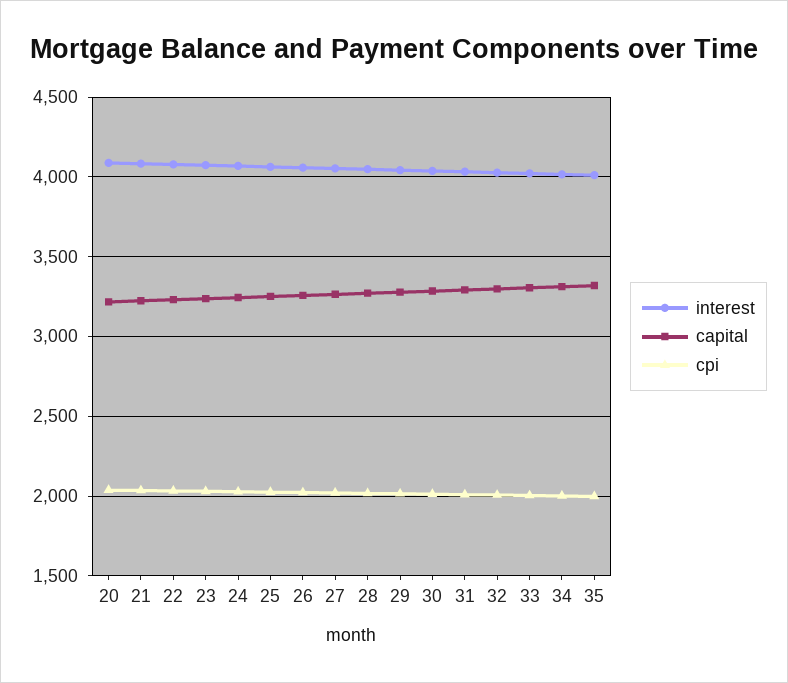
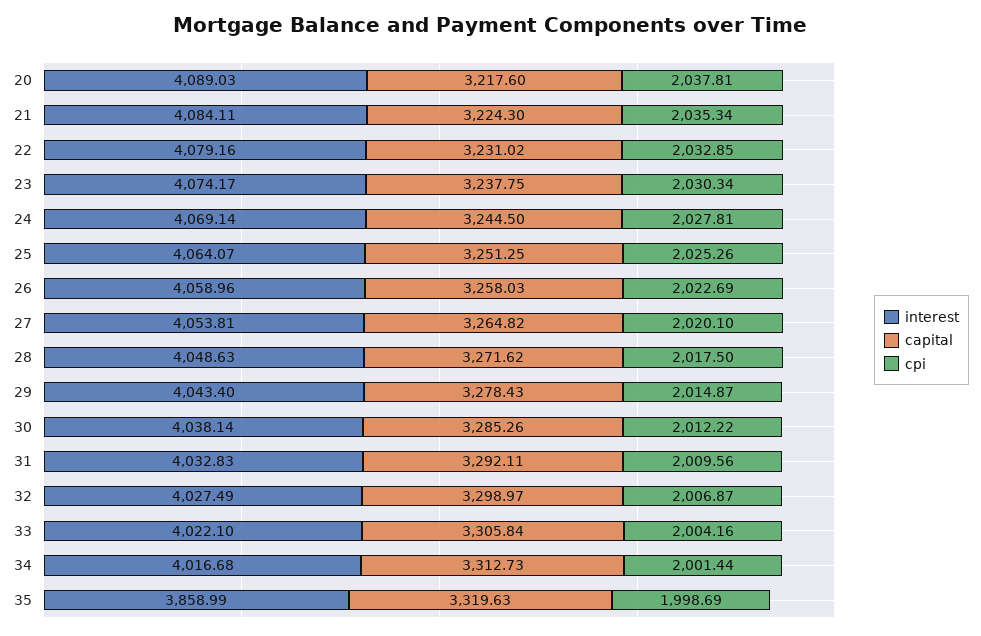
  {
    "interest": {
      "20": 4089.03,
      "21": 4084.11,
      "22": 4079.16,
      "23": 4074.17,
      "24": 4069.14,
      "25": 4064.07,
      "26": 4058.96,
      "27": 4053.81,
      "28": 4048.63,
      "29": 4043.4,
      "30": 4038.14,
      "31": 4032.83,
      "32": 4027.49,
      "33": 4022.1,
      "34": 4016.68,
-     "35": 4000
+     "35": 3858.99
    },
    "capital": {
      "20": 3217.6,
      "21": 3224.3,
      "22": 3231.02,
      "23": 3237.75,
      "24": 3244.5,
      "25": 3251.25,
      "26": 3258.03,
      "27": 3264.82,
      "28": 3271.62,
      "29": 3278.43,
      "30": 3285.26,
      "31": 3292.11,
      "32": 3298.97,
      "33": 3305.84,
      "34": 3312.73,
      "35": 3319.63
    },
    "cpi": {
      "20": 2037.81,
      "21": 2035.34,
      "22": 2032.85,
      "23": 2030.34,
      "24": 2027.81,
      "25": 2025.26,
      "26": 2022.69,
      "27": 2020.1,
      "28": 2017.5,
      "29": 2014.87,
      "30": 2012.22,
      "31": 2009.56,
      "32": 2006.87,
      "33": 2004.16,
      "34": 2001.44,
      "35": 1998.69
    }
  }

